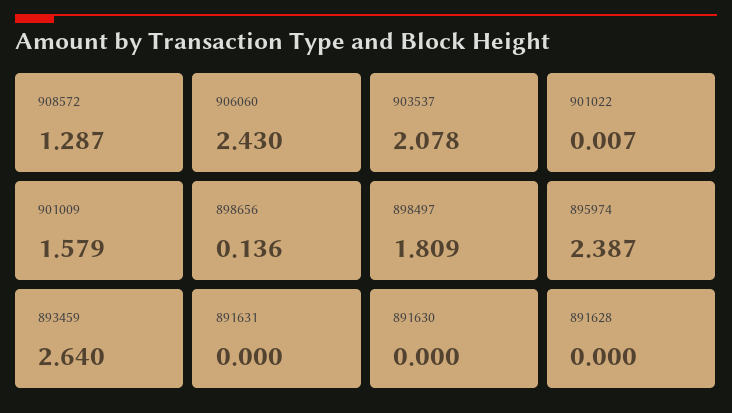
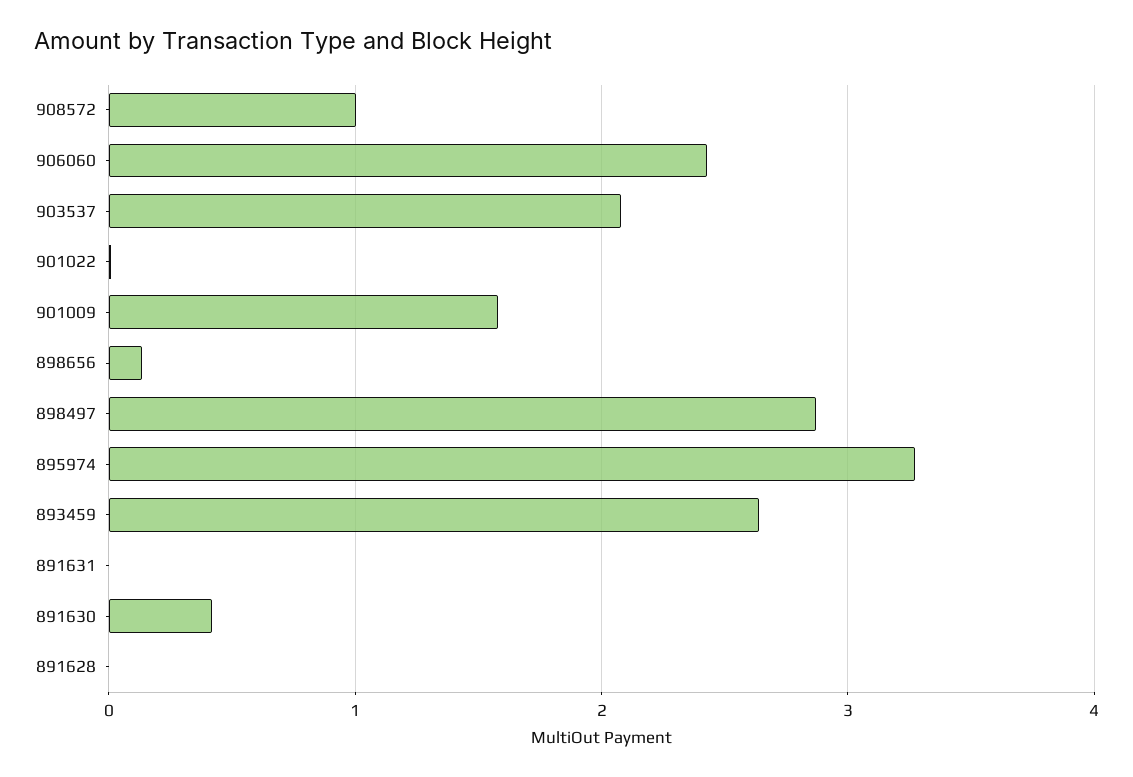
  {
-   "908572": 1.287,
+   "908572": 1,
    "906060": 2.43,
    "903537": 2.078,
    "901022": 0.007,
    "901009": 1.579,
    "898656": 0.136,
-   "898497": 1.809,
+   "898497": 2.9,
-   "895974": 2.387,
+   "895974": 3.3,
    "893459": 2.64,
    "891631": 0,
-   "891630": 0,
+   "891630": 0.4,
    "891628": 0
  }

